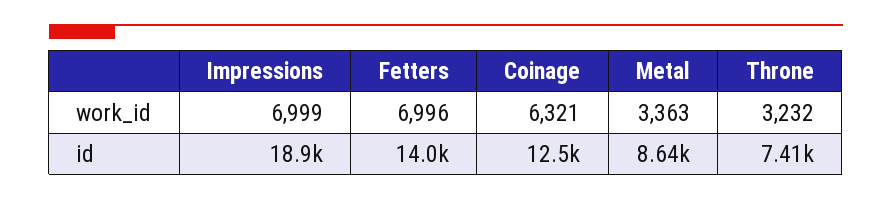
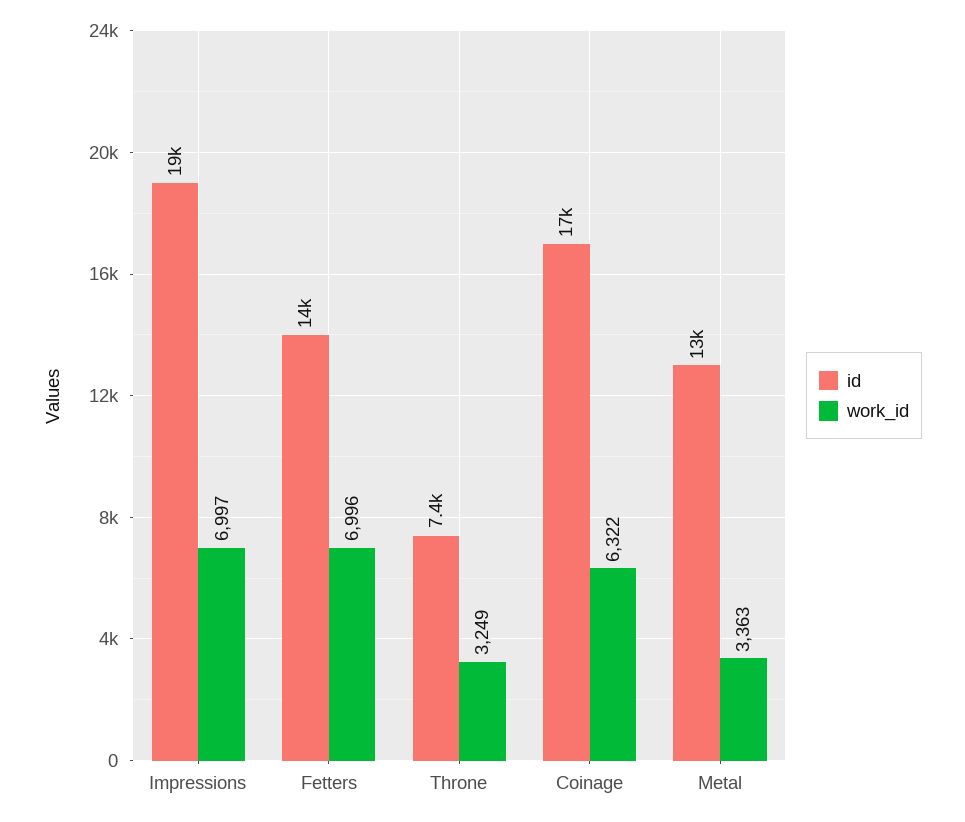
  {
    "work_id": {
-     "Impressions": 6999,
+     "Impressions": 6997,
      "Fetters": 6996,
-     "Coinage": 6321,
+     "Coinage": 6322,
      "Metal": 3363,
-     "Throne": 3232
+     "Throne": 3249
    },
    "id": {
      "Impressions": 18900,
      "Fetters": 14000,
-     "Coinage": 12500,
+     "Coinage": 17000,
-     "Metal": 8640,
+     "Metal": 13000,
      "Throne": 7410
    }
  }

